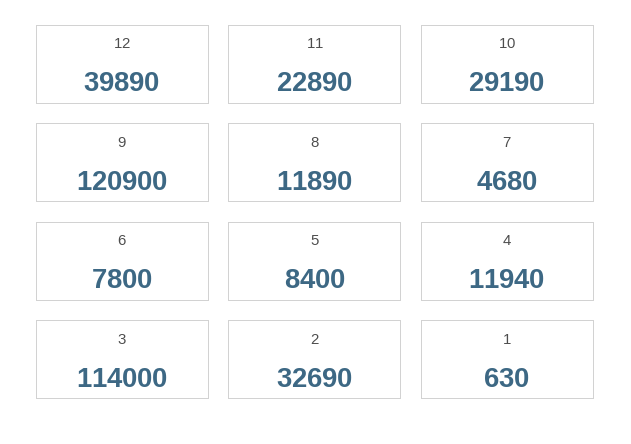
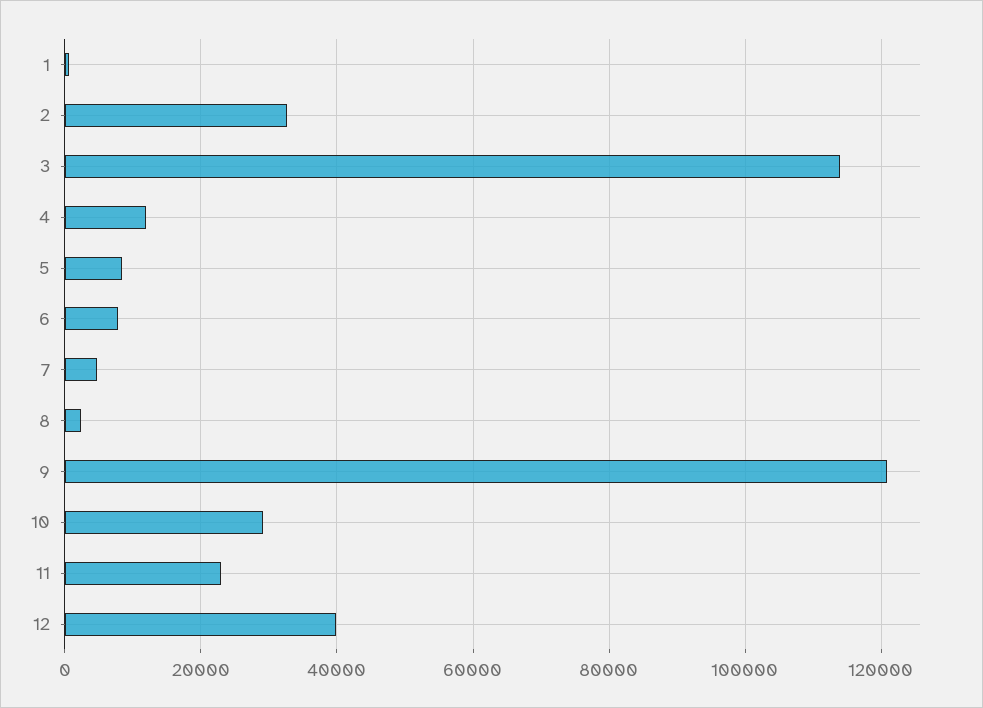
  {
    "12": 39890,
    "11": 22890,
    "10": 29190,
    "9": 120900,
-   "8": 11890,
+   "8": 2000,
    "7": 4680,
    "6": 7800,
    "5": 8400,
    "4": 11940,
    "3": 114000,
    "2": 32690,
    "1": 630
  }

